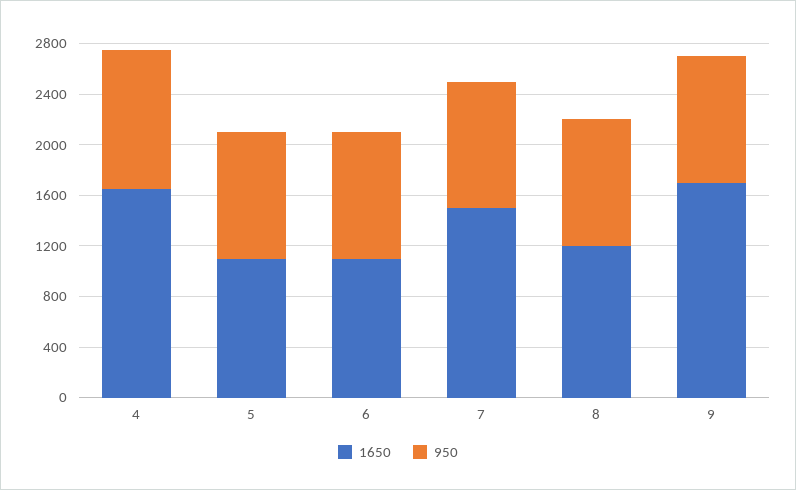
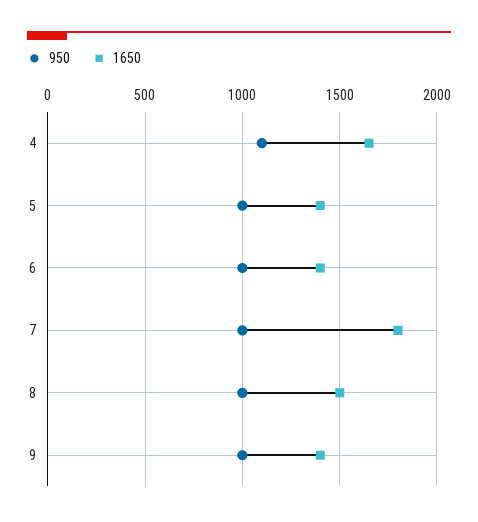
  {
    "1650": {
      "4": 1650,
-     "5": 1100,
+     "5": 1400,
-     "6": 1100,
+     "6": 1400,
-     "7": 1500,
+     "7": 1800,
-     "8": 1200,
+     "8": 1500,
-     "9": 1700
+     "9": 1400
    },
    "950": {
      "4": 1100,
      "5": 1000,
      "6": 1000,
      "7": 1000,
      "8": 1000,
      "9": 1000
    }
  }

